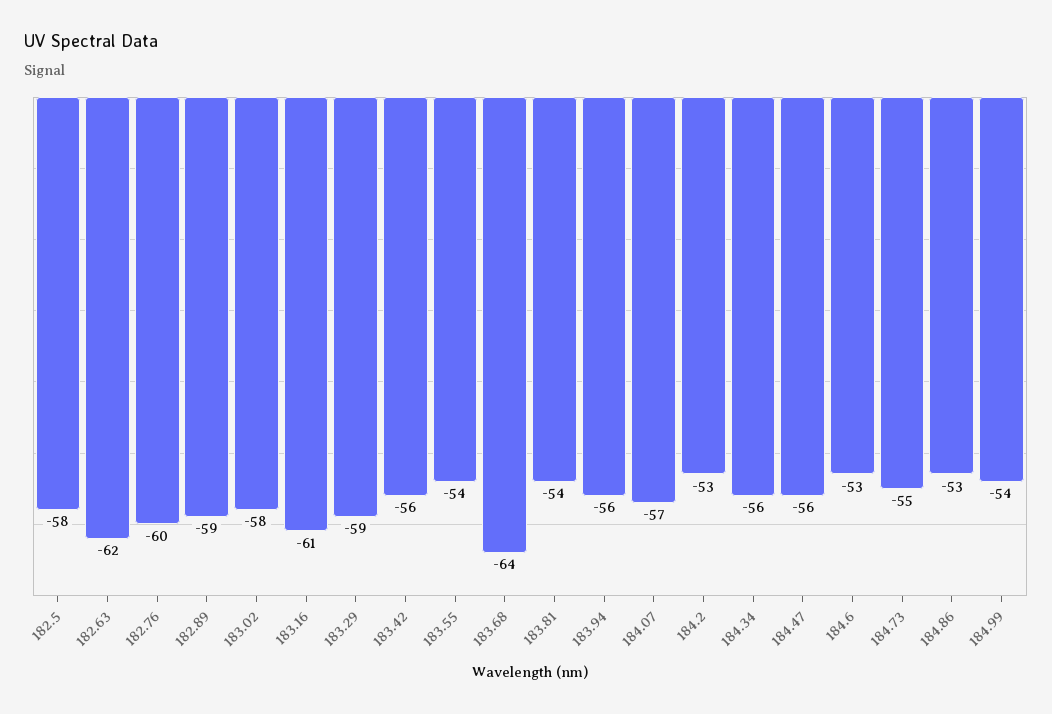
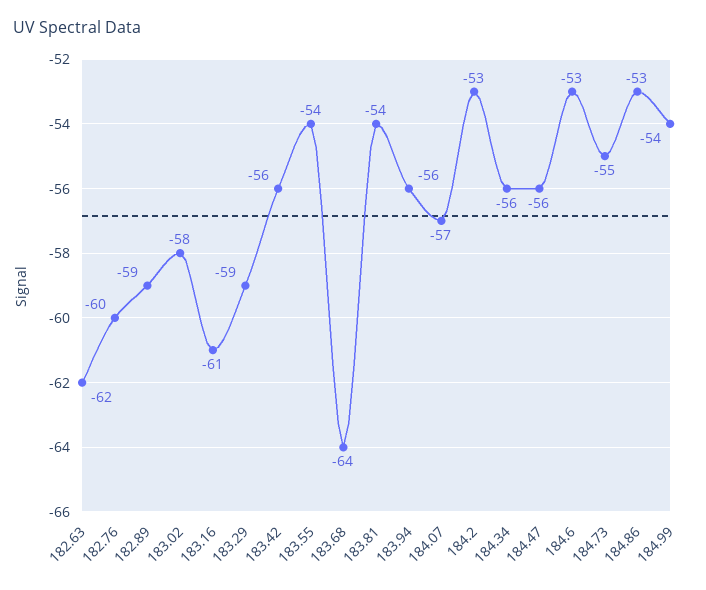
  {
-   "182.5": -58,
    "182.63": -62,
    "182.76": -60,
    "182.89": -59,
    "183.02": -58,
    "183.16": -61,
    "183.29": -59,
    "183.42": -56,
    "183.55": -54,
    "183.68": -64,
    "183.81": -54,
    "183.94": -56,
    "184.07": -57,
    "184.2": -53,
    "184.34": -56,
    "184.47": -56,
    "184.6": -53,
    "184.73": -55,
    "184.86": -53,
    "184.99": -54
  }

